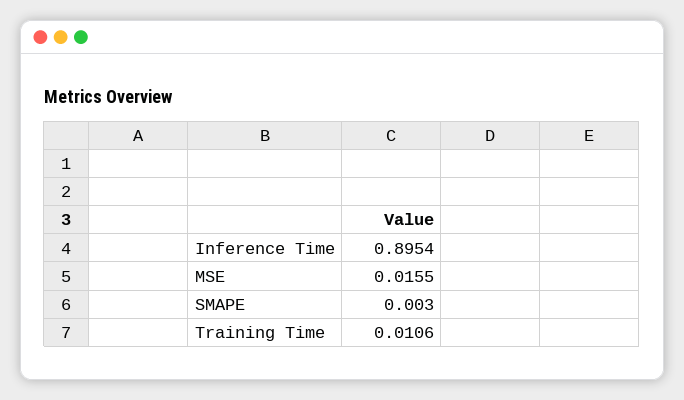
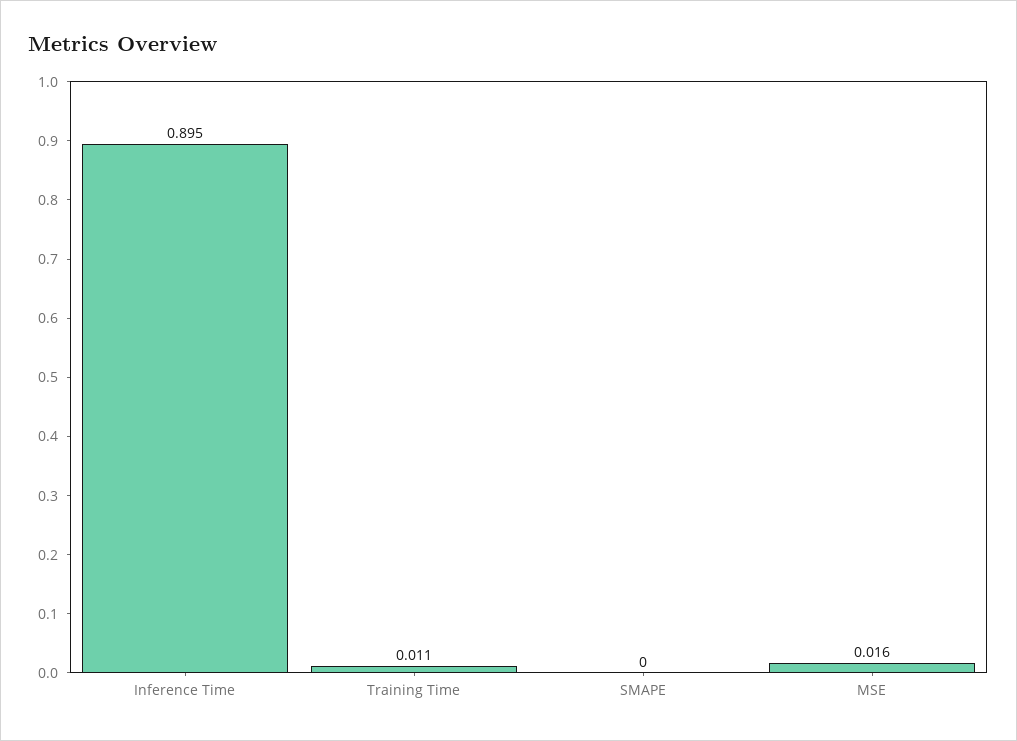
  {
    "Inference Time": 0.8954,
    "MSE": 0.0155,
-   "SMAPE": 0.003,
+   "SMAPE": 0,
    "Training Time": 0.0106
  }

